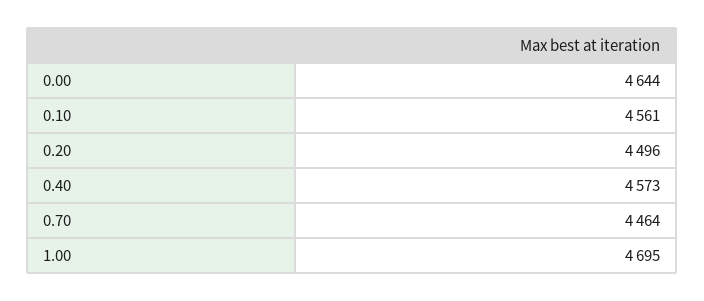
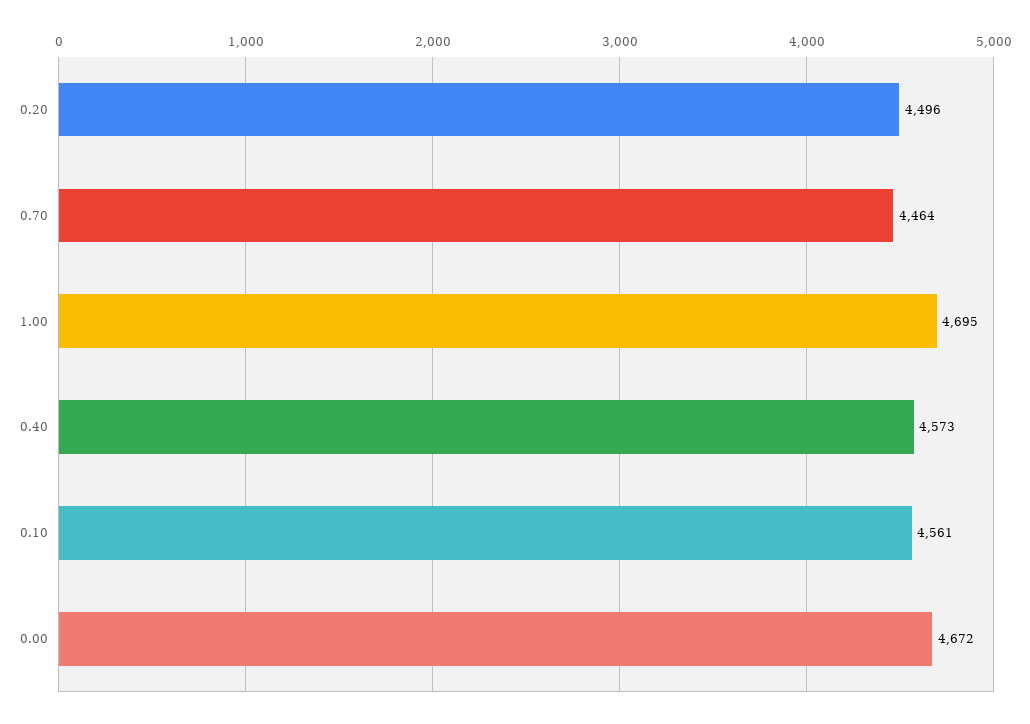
  {
-   "0.00": 4644,
+   "0.00": 4672,
    "0.10": 4561,
    "0.20": 4496,
    "0.40": 4573,
    "0.70": 4464,
    "1.00": 4695
  }

